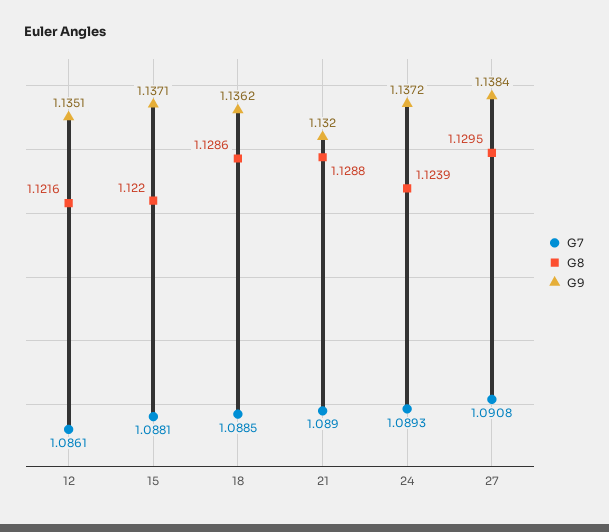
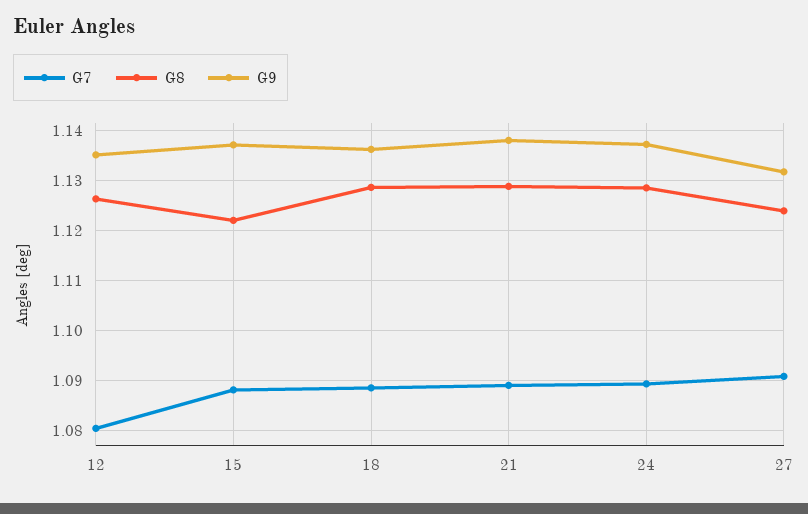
  {
    "G7": {
-     "12": 1.0861,
+     "12": 1.08,
      "15": 1.0881,
      "18": 1.0885,
      "21": 1.089,
      "24": 1.0893,
      "27": 1.0908
    },
    "G8": {
-     "12": 1.1216,
+     "12": 1.126,
      "15": 1.122,
      "18": 1.1286,
      "21": 1.1288,
-     "24": 1.1239,
+     "24": 1.128,
-     "27": 1.1295
+     "27": 1.124
    },
    "G9": {
      "12": 1.1351,
      "15": 1.1371,
      "18": 1.1362,
-     "21": 1.132,
+     "21": 1.138,
      "24": 1.1372,
-     "27": 1.1384
+     "27": 1.132
    }
  }

